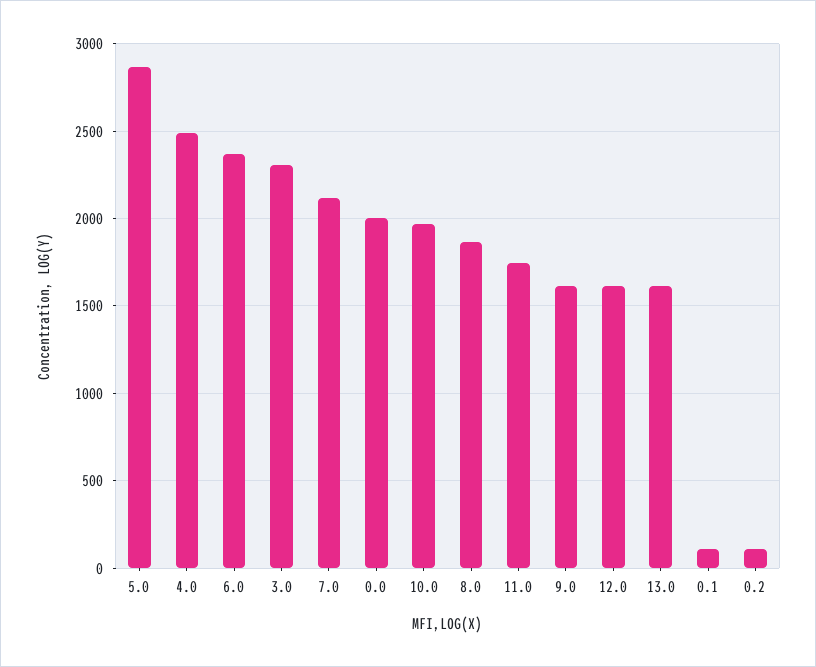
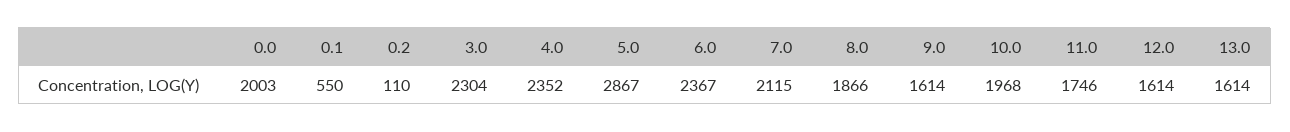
  {
    "5.0": 2867,
-   "4.0": 2500,
+   "4.0": 2352,
    "6.0": 2367,
    "3.0": 2304,
    "7.0": 2115,
    "0.0": 2003,
    "10.0": 1968,
    "8.0": 1866,
    "11.0": 1746,
    "9.0": 1614,
    "12.0": 1614,
    "13.0": 1614,
-   "0.1": 100,
+   "0.1": 550,
    "0.2": 110
  }

